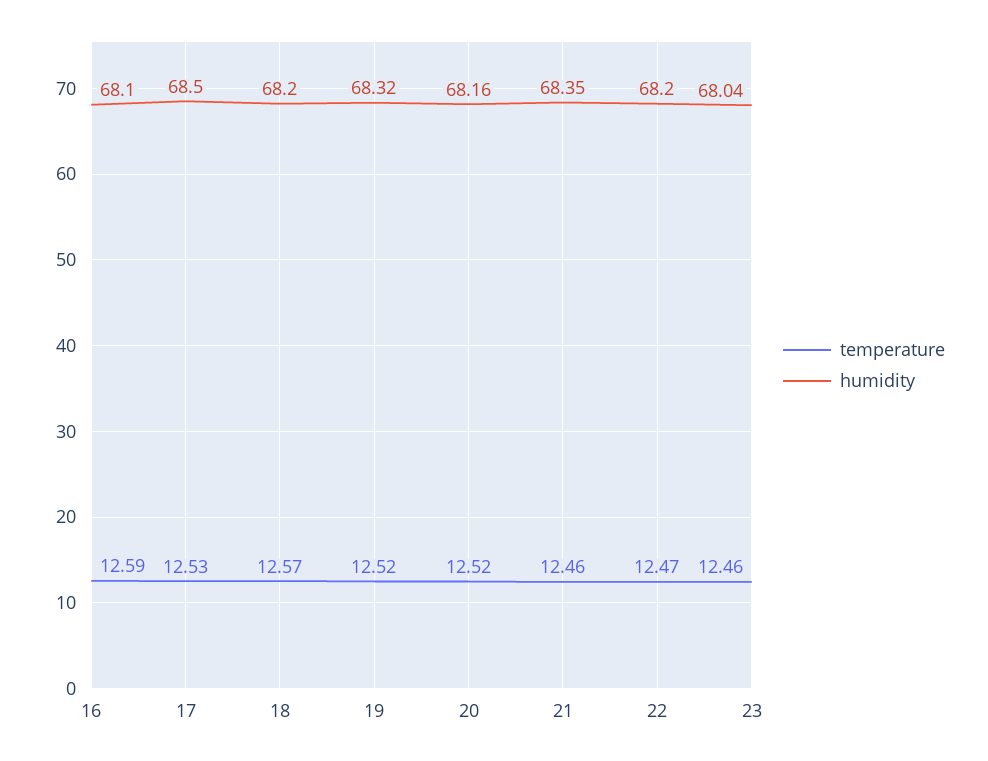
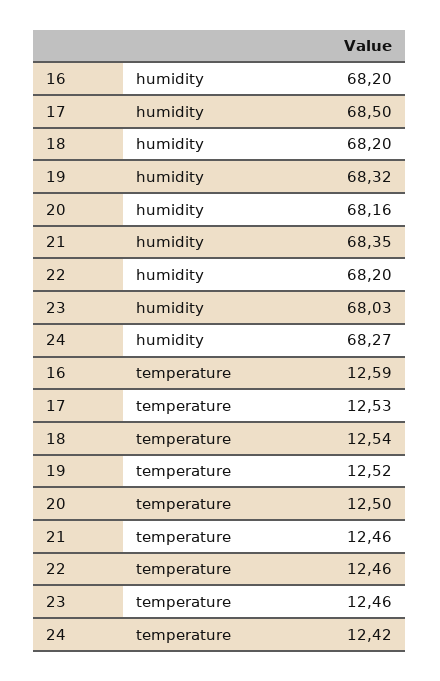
  {
    "temperature": {
      "16": 12.59,
      "17": 12.53,
-     "18": 12.57,
+     "18": 12.54,
      "19": 12.52,
-     "20": 12.52,
+     "20": 12.5,
      "21": 12.46,
-     "22": 12.47,
+     "22": 12.46,
-     "23": 12.46
+     "23": 12.46,
+     "24": 12.42
    },
    "humidity": {
-     "16": 68.1,
+     "16": 68.2,
      "17": 68.5,
      "18": 68.2,
      "19": 68.32,
      "20": 68.16,
      "21": 68.35,
      "22": 68.2,
-     "23": 68.04
+     "23": 68.03,
+     "24": 68.27
    }
  }

